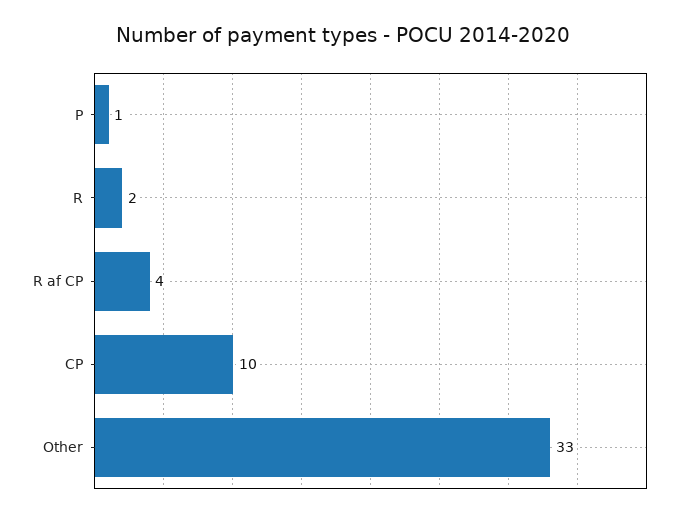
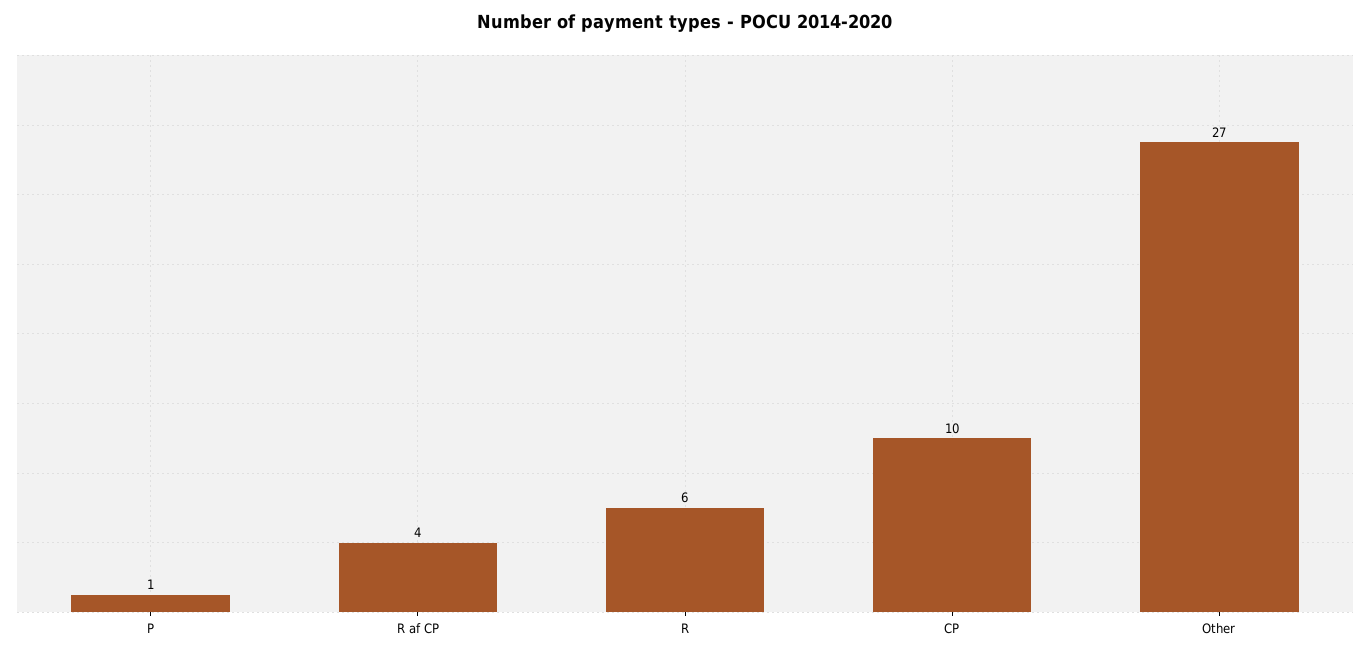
  {
    "P": 1,
-   "R": 2,
+   "R": 6,
    "R af CP": 4,
    "CP": 10,
-   "Other": 33
+   "Other": 27
  }

